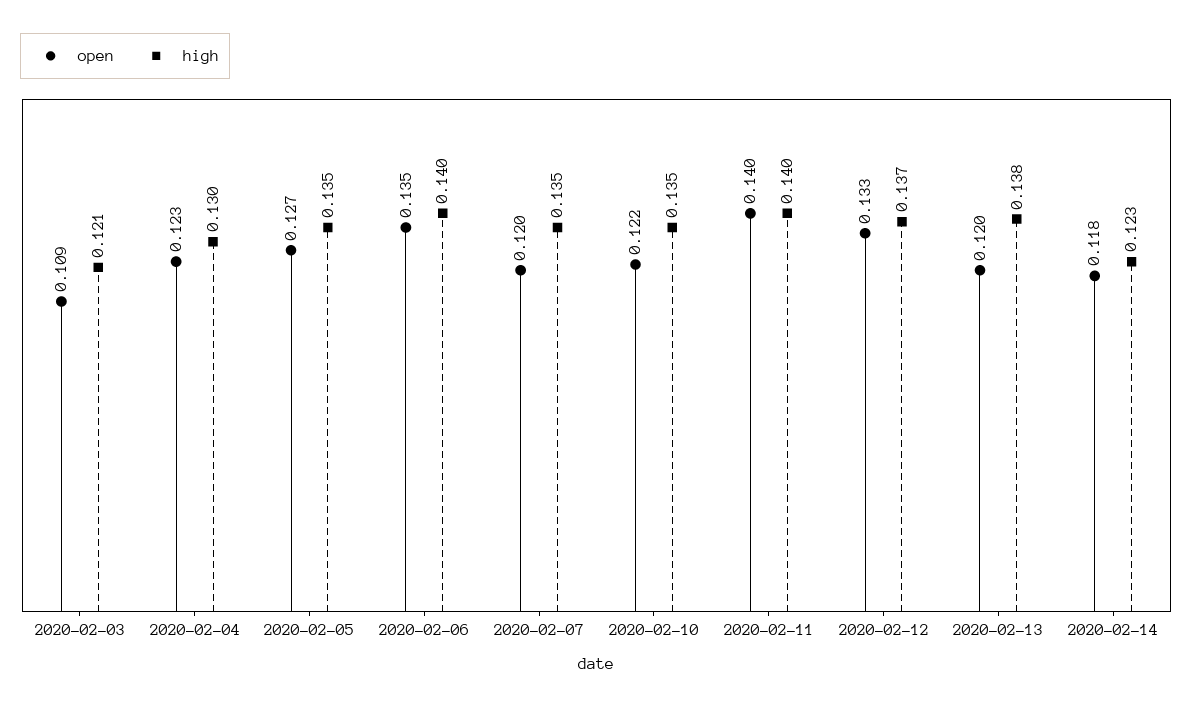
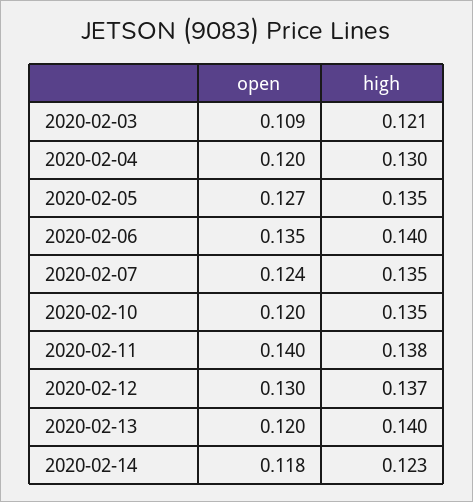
  {
    "open": {
      "2020-02-03": 0.109,
-     "2020-02-04": 0.123,
+     "2020-02-04": 0.12,
      "2020-02-05": 0.127,
      "2020-02-06": 0.135,
-     "2020-02-07": 0.12,
+     "2020-02-07": 0.124,
-     "2020-02-10": 0.122,
+     "2020-02-10": 0.12,
      "2020-02-11": 0.14,
-     "2020-02-12": 0.133,
+     "2020-02-12": 0.13,
      "2020-02-13": 0.12,
      "2020-02-14": 0.118
    },
    "high": {
      "2020-02-03": 0.121,
      "2020-02-04": 0.13,
      "2020-02-05": 0.135,
      "2020-02-06": 0.14,
      "2020-02-07": 0.135,
      "2020-02-10": 0.135,
-     "2020-02-11": 0.14,
+     "2020-02-11": 0.138,
      "2020-02-12": 0.137,
-     "2020-02-13": 0.138,
+     "2020-02-13": 0.14,
      "2020-02-14": 0.123
    }
  }

